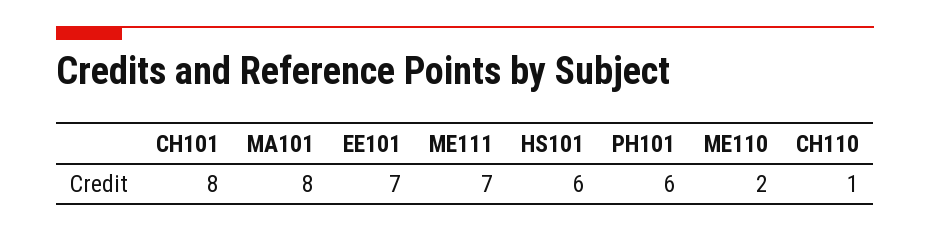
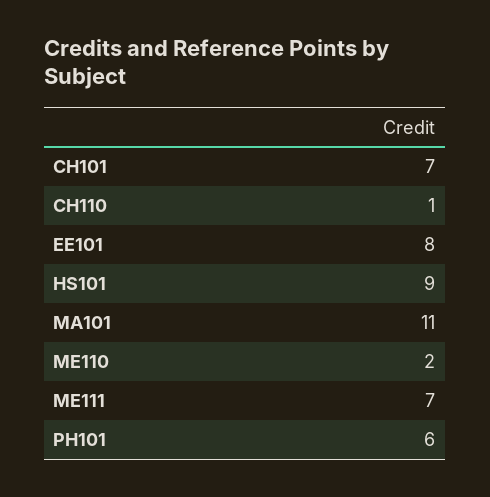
  {
-   "CH101": 8,
+   "CH101": 7,
-   "MA101": 8,
+   "MA101": 11,
-   "EE101": 7,
+   "EE101": 8,
    "ME111": 7,
-   "HS101": 6,
+   "HS101": 9,
    "PH101": 6,
    "ME110": 2,
    "CH110": 1
  }

